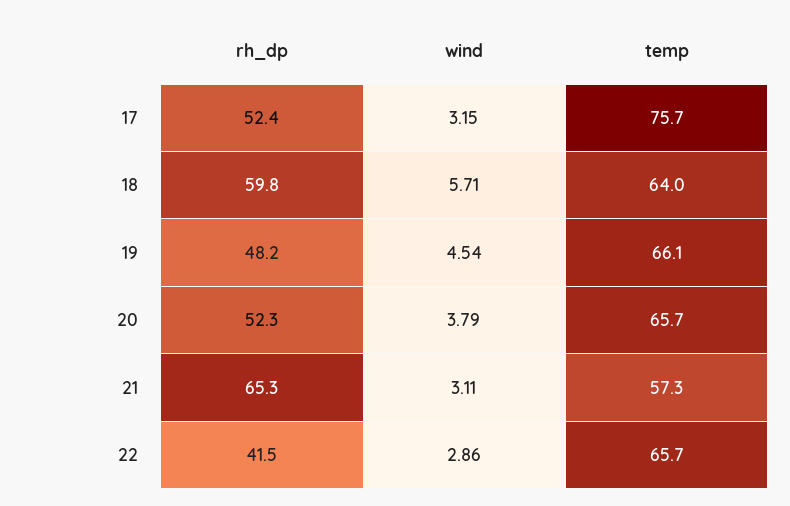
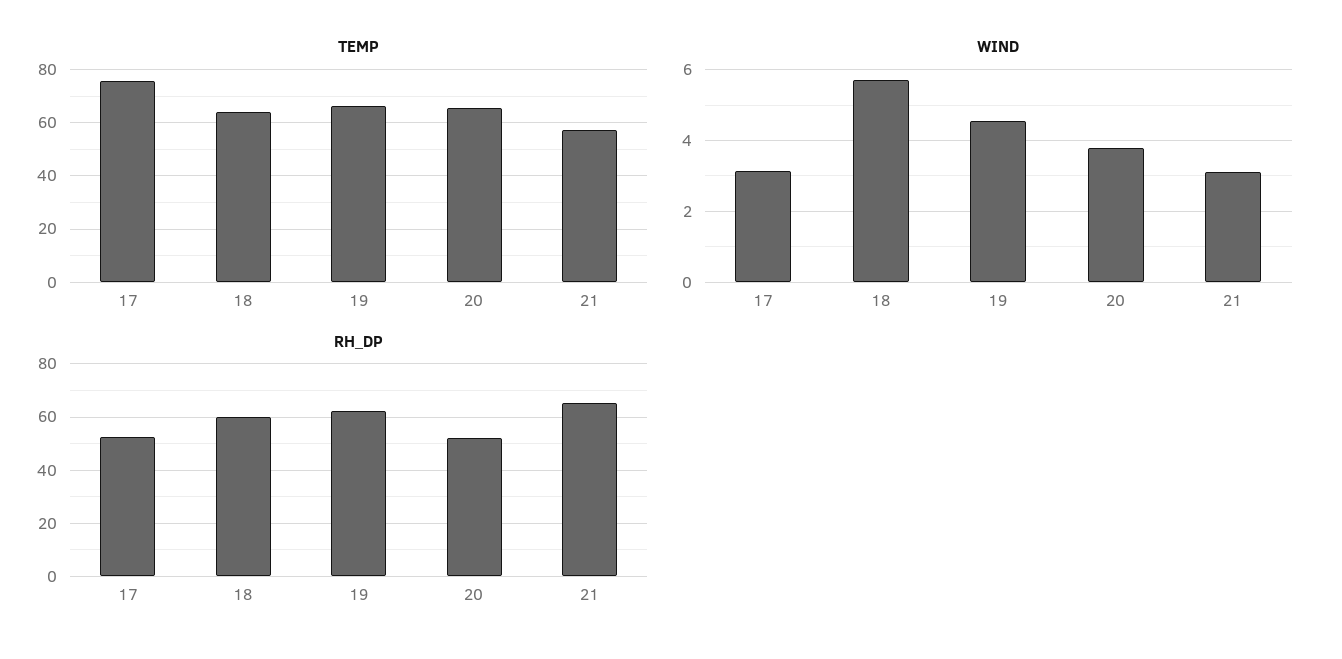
  {
    "rh_dp": {
      "17": 52.4,
      "18": 59.8,
-     "19": 48.2,
+     "19": 62.5,
      "20": 52.3,
-     "21": 65.3,
+     "21": 65.3
-     "22": 41.5
    },
    "wind": {
      "17": 3.15,
      "18": 5.71,
      "19": 4.54,
      "20": 3.79,
-     "21": 3.11,
+     "21": 3.11
-     "22": 2.86
    },
    "temp": {
      "17": 75.7,
      "18": 64,
      "19": 66.1,
      "20": 65.7,
-     "21": 57.3,
+     "21": 57.3
-     "22": 65.7
    }
  }

